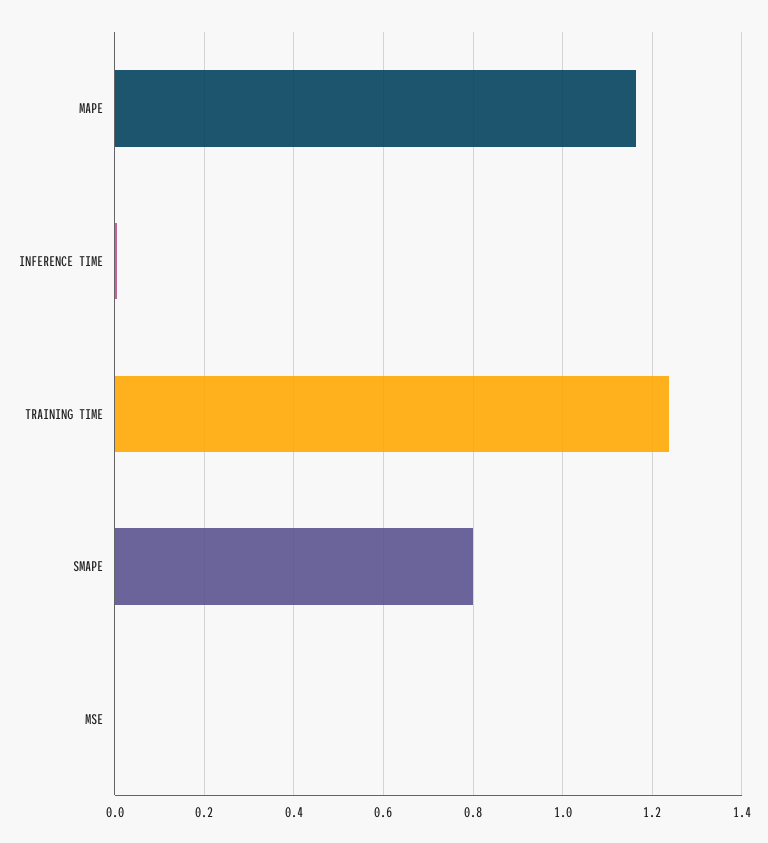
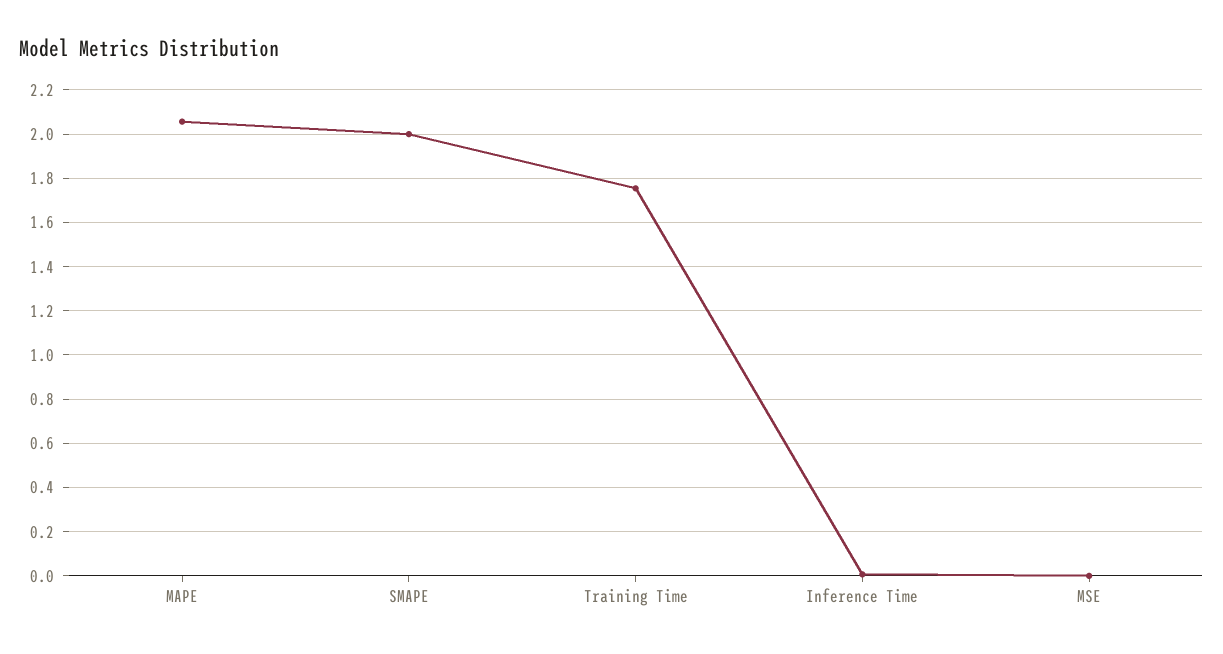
  {
-   "MAPE": 1.16,
+   "MAPE": 2.05,
    "INFERENCE TIME": 0,
-   "TRAINING TIME": 1.24,
+   "TRAINING TIME": 1.75,
-   "SMAPE": 0.8,
+   "SMAPE": 2,
    "MSE": 0
  }

